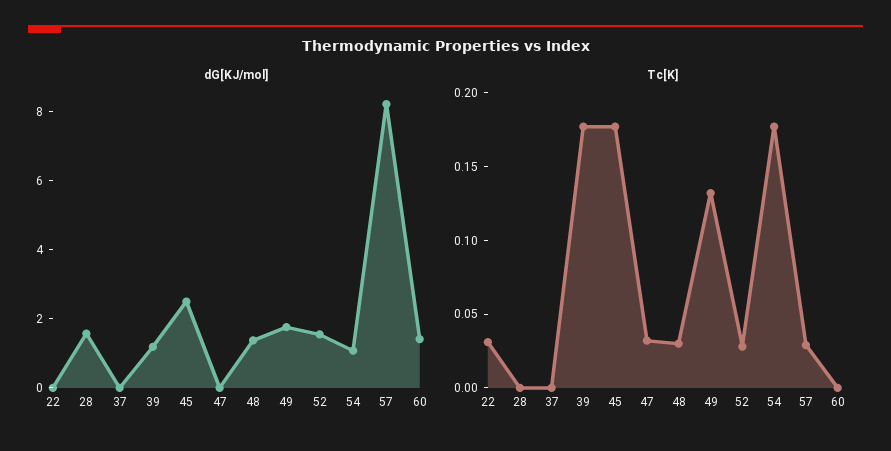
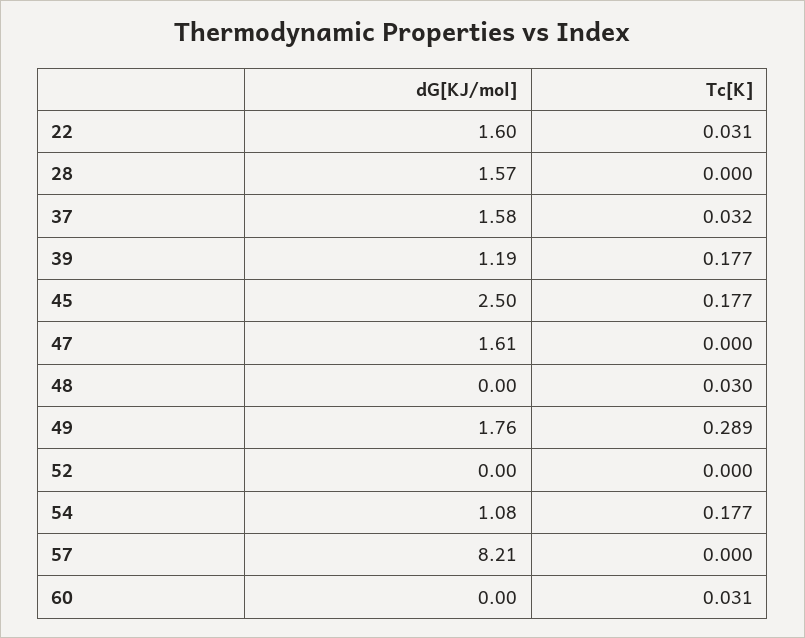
  {
    "dG[KJ/mol]": {
-     "22": 0,
+     "22": 1.6,
      "28": 1.57,
-     "37": 0,
+     "37": 1.58,
      "39": 1.19,
      "45": 2.5,
-     "47": 0,
+     "47": 1.61,
-     "48": 1.5,
+     "48": 0,
      "49": 1.76,
-     "52": 1.5,
+     "52": 0,
      "54": 1.08,
      "57": 8.21,
-     "60": 1.5
+     "60": 0
    },
    "Tc[K]": {
      "22": 0.031,
      "28": 0,
-     "37": 0,
+     "37": 0.032,
      "39": 0.177,
      "45": 0.177,
-     "47": 0.03,
+     "47": 0,
      "48": 0.03,
-     "49": 0.13,
+     "49": 0.289,
-     "52": 0.03,
+     "52": 0,
      "54": 0.177,
-     "57": 0.03,
+     "57": 0,
-     "60": 0
+     "60": 0.031
    }
  }

